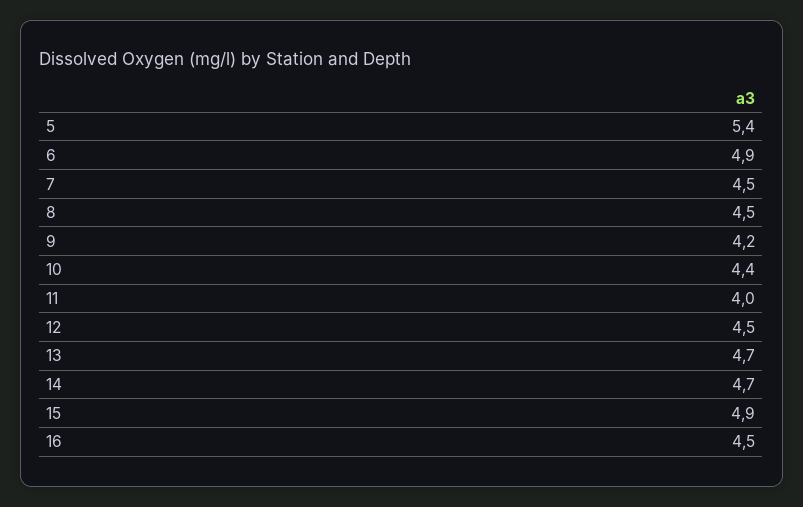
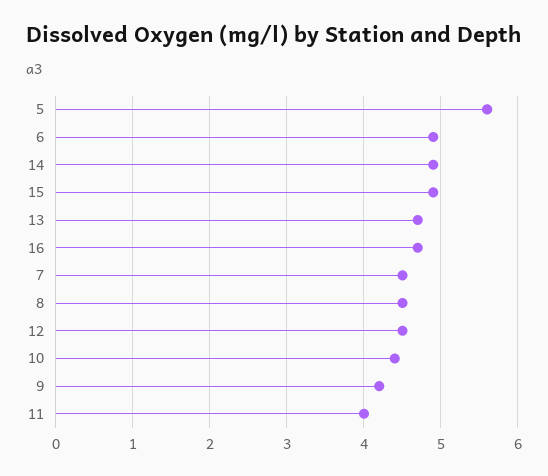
  {
-   "5": 5.4,
+   "5": 5.6,
    "6": 4.9,
    "7": 4.5,
    "8": 4.5,
    "9": 4.2,
    "10": 4.4,
    "11": 4,
    "12": 4.5,
    "13": 4.7,
-   "14": 4.7,
+   "14": 4.9,
    "15": 4.9,
-   "16": 4.5
+   "16": 4.7
  }

